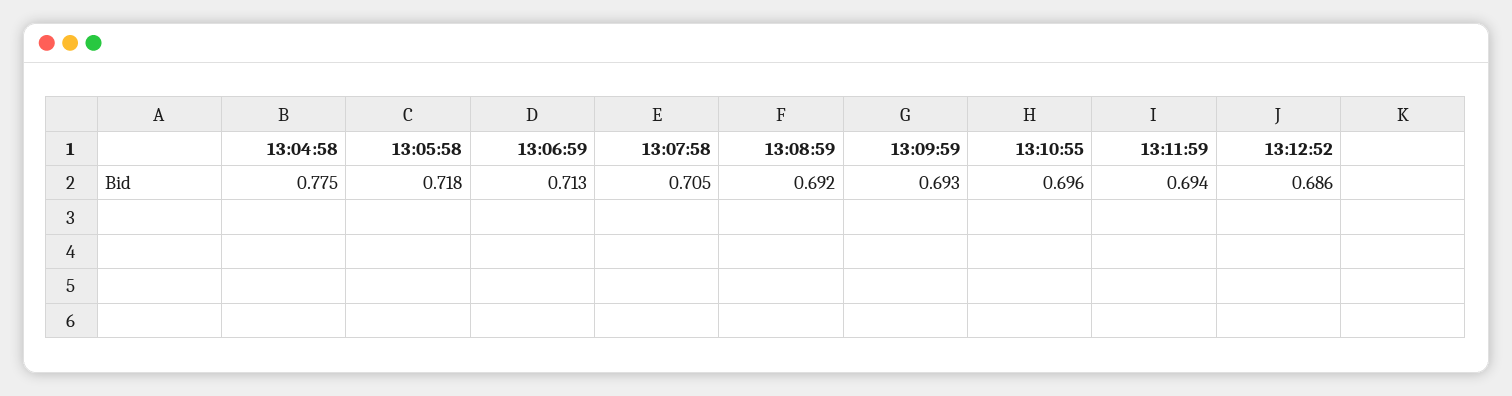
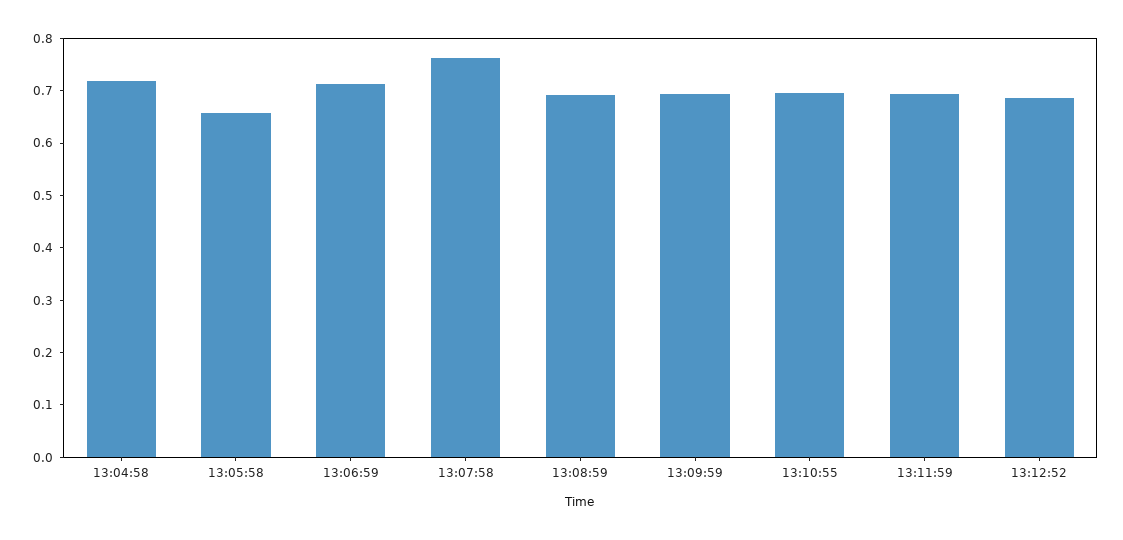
  {
-   "13:04:58": 0.775,
+   "13:04:58": 0.72,
-   "13:05:58": 0.718,
+   "13:05:58": 0.66,
    "13:06:59": 0.713,
-   "13:07:58": 0.705,
+   "13:07:58": 0.76,
    "13:08:59": 0.692,
    "13:09:59": 0.693,
    "13:10:55": 0.696,
    "13:11:59": 0.694,
    "13:12:52": 0.686
  }

